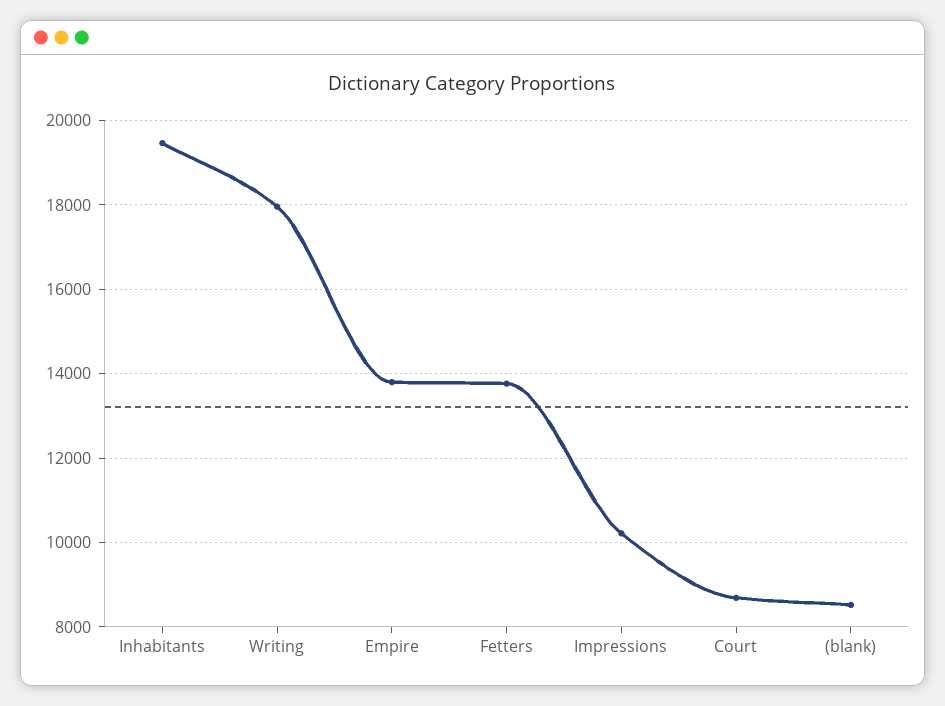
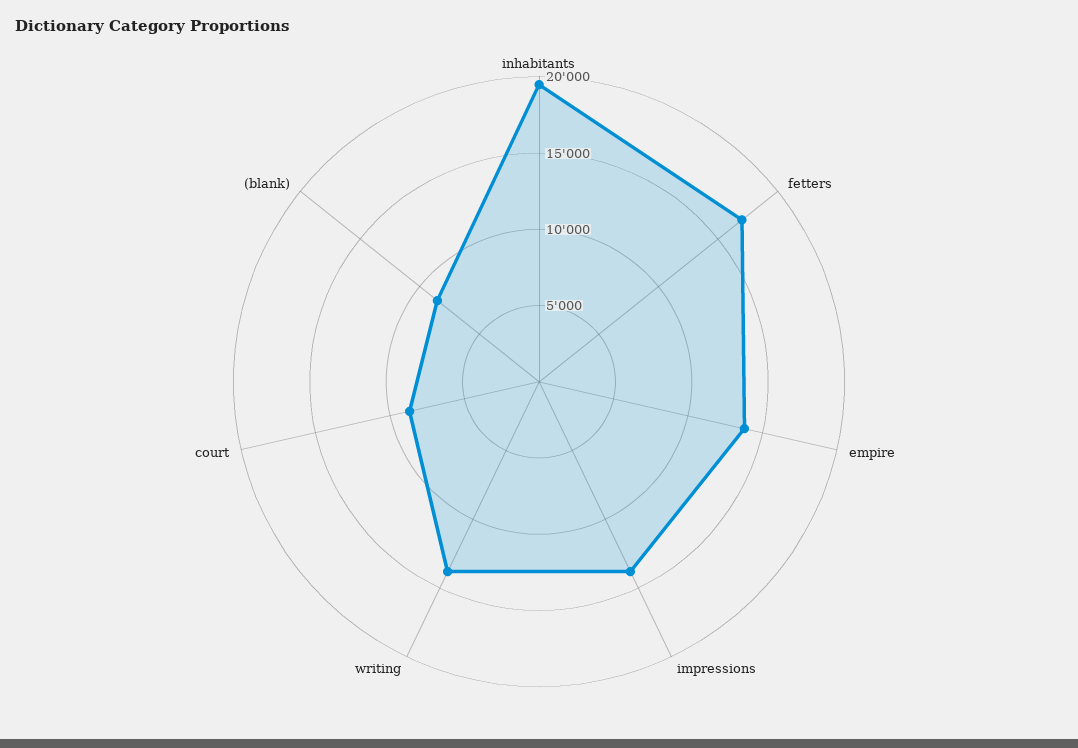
  {
    "Inhabitants": 19400,
-   "Writing": 18000,
+   "Writing": 14000,
    "Empire": 13800,
-   "Fetters": 13800,
+   "Fetters": 17000,
-   "Impressions": 10200,
+   "Impressions": 14000,
    "Court": 8600,
    "(blank)": 8600
  }

